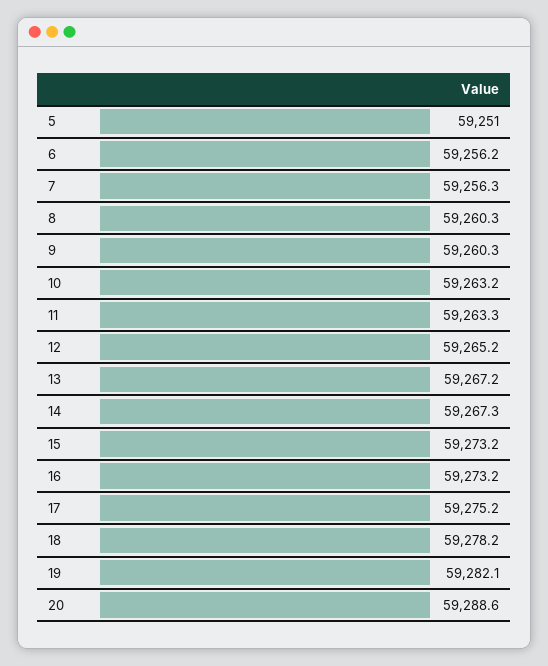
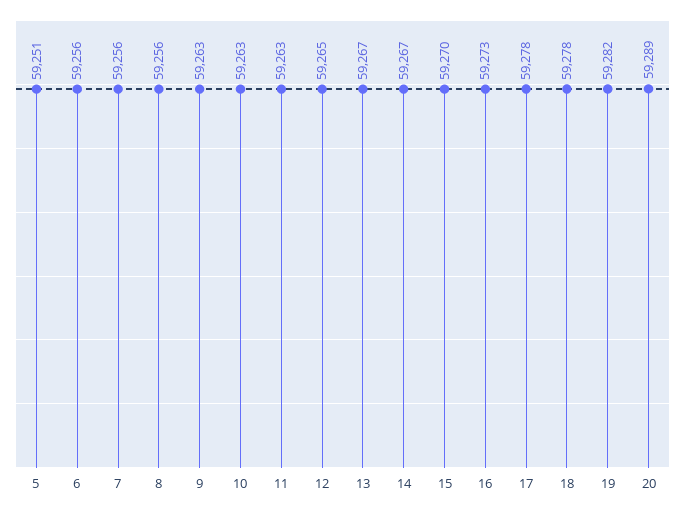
  {
    "5": 59251,
    "6": 59256.2,
    "7": 59256.3,
-   "8": 59260.3,
+   "8": 59256,
-   "9": 59260.3,
+   "9": 59263,
    "10": 59263.2,
    "11": 59263.3,
    "12": 59265.2,
    "13": 59267.2,
    "14": 59267.3,
-   "15": 59273.2,
+   "15": 59270,
    "16": 59273.2,
-   "17": 59275.2,
+   "17": 59278,
    "18": 59278.2,
    "19": 59282.1,
    "20": 59288.6
  }

